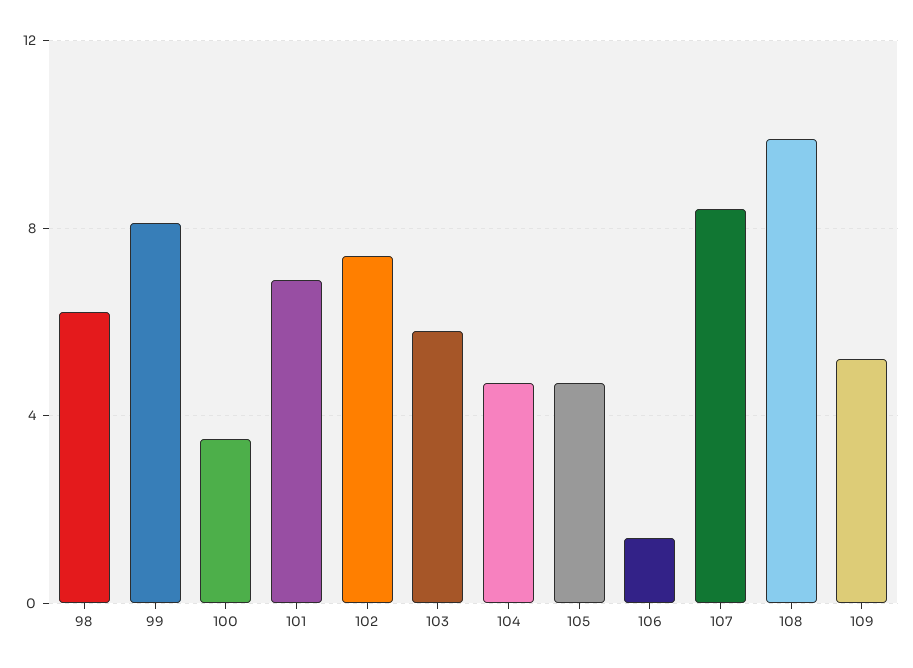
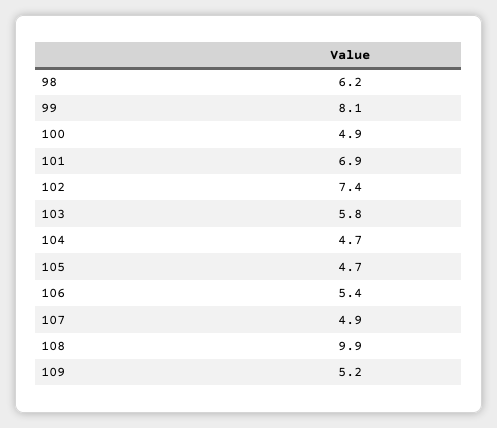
  {
    "98": 6.2,
    "99": 8.1,
-   "100": 3.5,
+   "100": 4.9,
    "101": 6.9,
    "102": 7.4,
    "103": 5.8,
    "104": 4.7,
    "105": 4.7,
-   "106": 1.5,
+   "106": 5.4,
-   "107": 8.5,
+   "107": 4.9,
    "108": 9.9,
    "109": 5.2
  }

